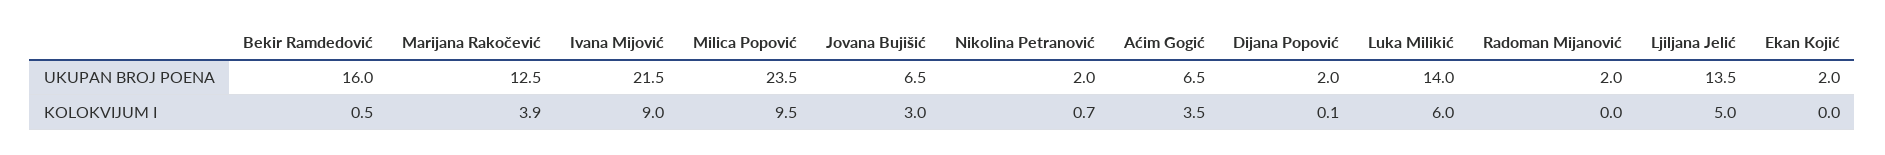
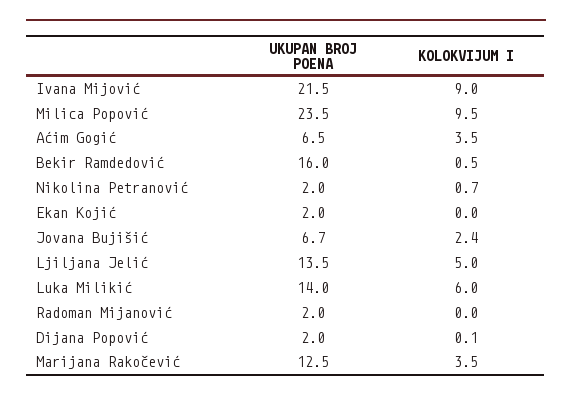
  {
    "Bekir Ramdedović": {
      "UKUPAN BROJ POENA": 16,
      "KOLOKVIJUM I": 0.5
    },
    "Marijana Rakočević": {
      "UKUPAN BROJ POENA": 12.5,
-     "KOLOKVIJUM I": 3.9
+     "KOLOKVIJUM I": 3.5
    },
    "Ivana Mijović": {
      "UKUPAN BROJ POENA": 21.5,
      "KOLOKVIJUM I": 9
    },
    "Milica Popović": {
      "UKUPAN BROJ POENA": 23.5,
      "KOLOKVIJUM I": 9.5
    },
    "Jovana Bujišić": {
-     "UKUPAN BROJ POENA": 6.5,
+     "UKUPAN BROJ POENA": 6.7,
-     "KOLOKVIJUM I": 3
+     "KOLOKVIJUM I": 2.4
    },
    "Nikolina Petranović": {
      "UKUPAN BROJ POENA": 2,
      "KOLOKVIJUM I": 0.7
    },
    "Aćim Gogić": {
      "UKUPAN BROJ POENA": 6.5,
      "KOLOKVIJUM I": 3.5
    },
    "Dijana Popović": {
      "UKUPAN BROJ POENA": 2,
      "KOLOKVIJUM I": 0.1
    },
    "Luka Milikić": {
      "UKUPAN BROJ POENA": 14,
      "KOLOKVIJUM I": 6
    },
    "Radoman Mijanović": {
      "UKUPAN BROJ POENA": 2,
      "KOLOKVIJUM I": 0
    },
    "Ljiljana Jelić": {
      "UKUPAN BROJ POENA": 13.5,
      "KOLOKVIJUM I": 5
    },
    "Ekan Kojić": {
      "UKUPAN BROJ POENA": 2,
      "KOLOKVIJUM I": 0
    }
  }

